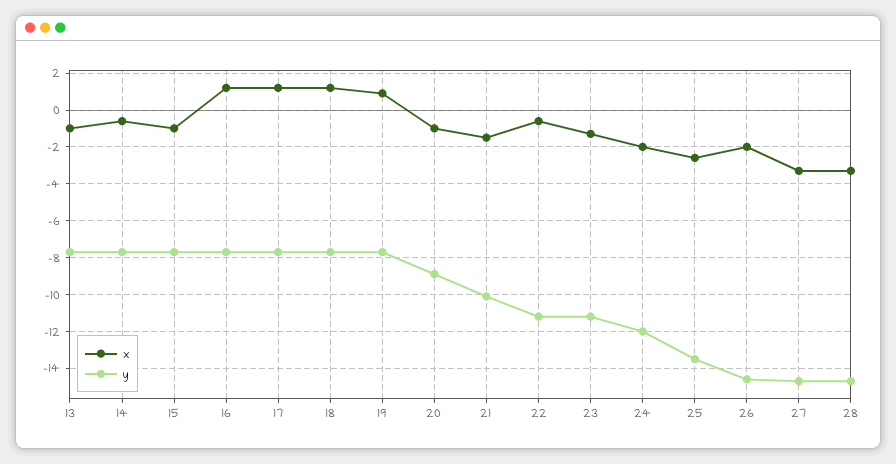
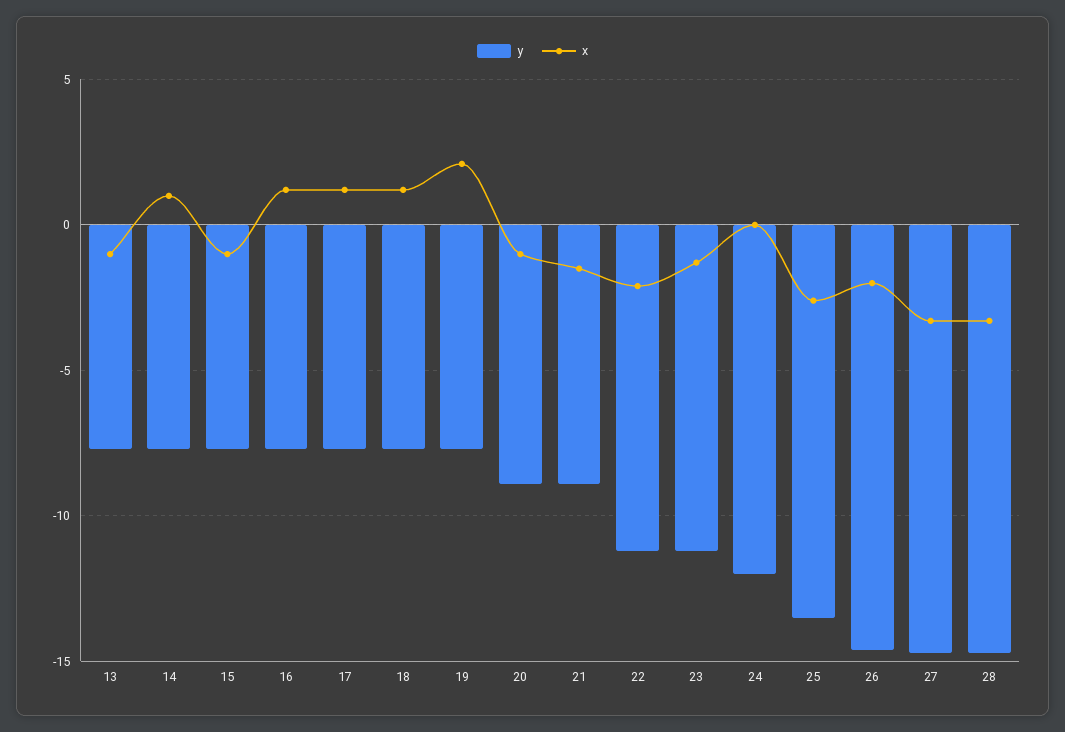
  {
    "x": {
      "13": -1,
-     "14": -0.5,
+     "14": 1,
      "15": -1,
      "16": 1,
      "17": 1,
      "18": 1,
-     "19": 1,
+     "19": 2,
      "20": -1,
      "21": -1.5,
-     "22": -0.5,
+     "22": -2,
      "23": -1.5,
-     "24": -2,
+     "24": 0,
      "25": -2.5,
      "26": -2,
      "27": -3.5,
      "28": -3.5
    },
    "y": {
      "13": -7.5,
      "14": -7.5,
      "15": -7.5,
      "16": -7.5,
      "17": -7.5,
      "18": -7.5,
      "19": -7.5,
      "20": -9,
-     "21": -10,
+     "21": -9,
      "22": -11,
      "23": -11,
      "24": -12,
      "25": -13.5,
      "26": -14.5,
      "27": -14.5,
      "28": -14.5
    }
  }

